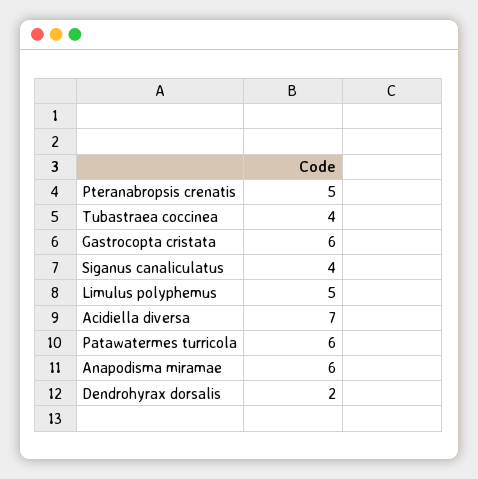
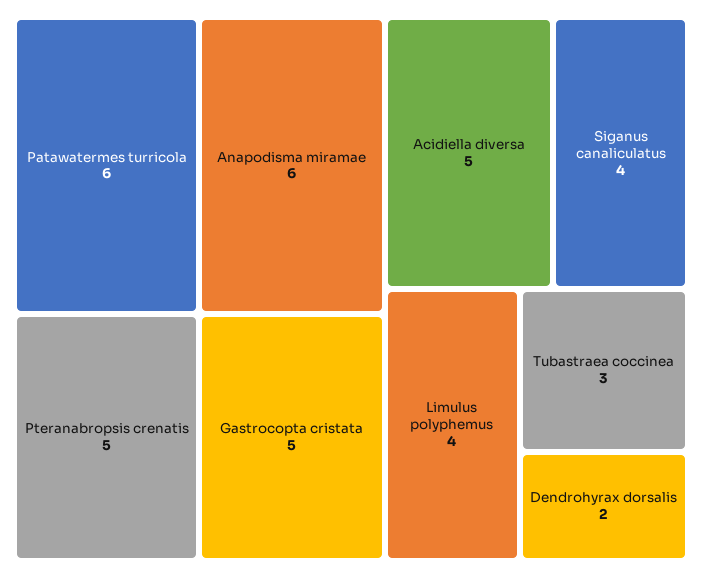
  {
    "Pteranabropsis crenatis": 5,
-   "Tubastraea coccinea": 4,
+   "Tubastraea coccinea": 3,
-   "Gastrocopta cristata": 6,
+   "Gastrocopta cristata": 5,
    "Siganus canaliculatus": 4,
-   "Limulus polyphemus": 5,
+   "Limulus polyphemus": 4,
-   "Acidiella diversa": 7,
+   "Acidiella diversa": 5,
    "Patawatermes turricola": 6,
    "Anapodisma miramae": 6,
    "Dendrohyrax dorsalis": 2
  }

